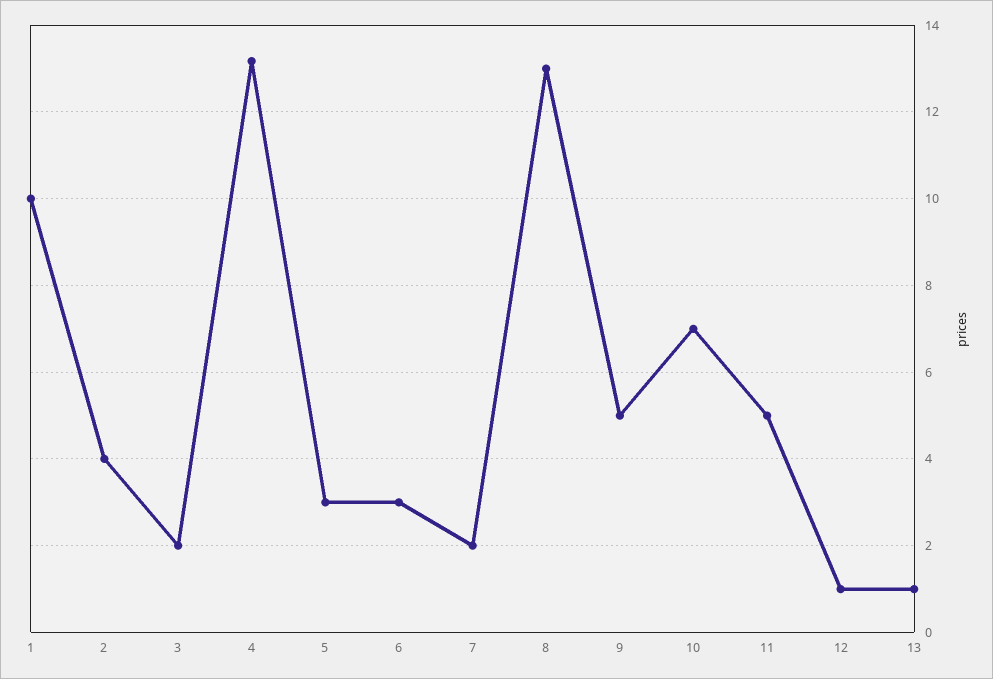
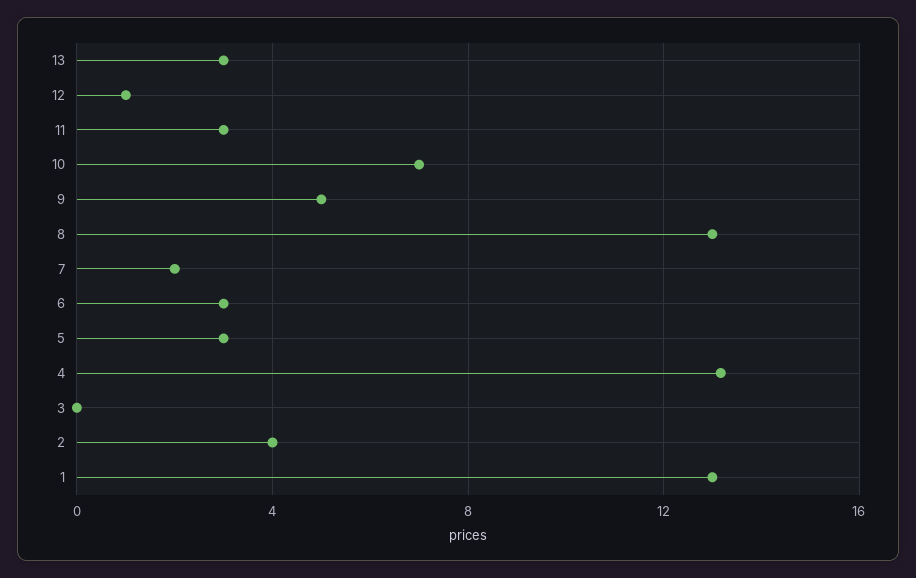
  {
-   "1": 10,
+   "1": 13,
    "2": 4,
-   "3": 2,
+   "3": 0,
    "4": 13.2,
    "5": 3,
    "6": 3,
    "7": 2,
    "8": 13,
    "9": 5,
    "10": 7,
-   "11": 5,
+   "11": 3,
    "12": 1,
-   "13": 1
+   "13": 3
  }

